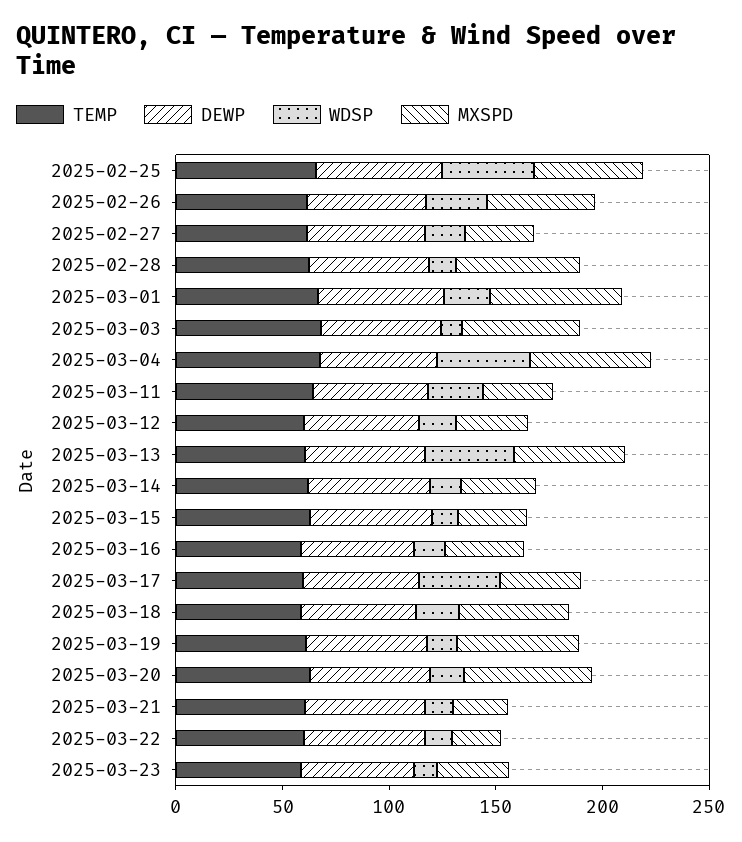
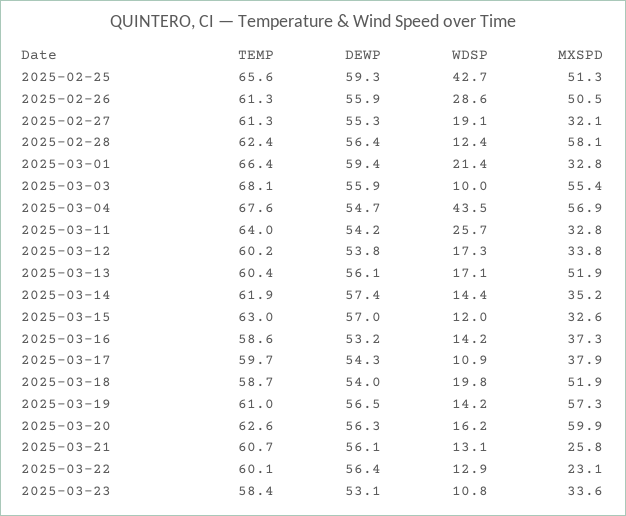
  {
    "TEMP": {
      "2025-02-25": 65.6,
      "2025-02-26": 61.3,
      "2025-02-27": 61.3,
      "2025-02-28": 62.4,
      "2025-03-01": 66.4,
      "2025-03-03": 68.1,
      "2025-03-04": 67.6,
      "2025-03-11": 64,
      "2025-03-12": 60.2,
      "2025-03-13": 60.4,
      "2025-03-14": 61.9,
      "2025-03-15": 63,
      "2025-03-16": 58.6,
      "2025-03-17": 59.7,
      "2025-03-18": 58.7,
      "2025-03-19": 61,
      "2025-03-20": 62.6,
      "2025-03-21": 60.7,
      "2025-03-22": 60.1,
      "2025-03-23": 58.4
    },
    "DEWP": {
      "2025-02-25": 59.3,
      "2025-02-26": 55.9,
      "2025-02-27": 55.3,
      "2025-02-28": 56.4,
      "2025-03-01": 59.4,
      "2025-03-03": 55.9,
      "2025-03-04": 54.7,
      "2025-03-11": 54.2,
      "2025-03-12": 53.8,
      "2025-03-13": 56.1,
      "2025-03-14": 57.4,
      "2025-03-15": 57,
      "2025-03-16": 53.2,
      "2025-03-17": 54.3,
      "2025-03-18": 54,
      "2025-03-19": 56.5,
      "2025-03-20": 56.3,
      "2025-03-21": 56.1,
      "2025-03-22": 56.4,
      "2025-03-23": 53.1
    },
    "WDSP": {
      "2025-02-25": 42.7,
      "2025-02-26": 28.6,
      "2025-02-27": 19.1,
      "2025-02-28": 12.4,
      "2025-03-01": 21.4,
      "2025-03-03": 10,
      "2025-03-04": 43.5,
      "2025-03-11": 25.7,
      "2025-03-12": 17.3,
-     "2025-03-13": 40,
+     "2025-03-13": 17.1,
      "2025-03-14": 14.4,
      "2025-03-15": 12,
      "2025-03-16": 14.2,
-     "2025-03-17": 40,
+     "2025-03-17": 10.9,
      "2025-03-18": 19.8,
      "2025-03-19": 14.2,
      "2025-03-20": 16.2,
      "2025-03-21": 13.1,
      "2025-03-22": 12.9,
      "2025-03-23": 10.8
    },
    "MXSPD": {
      "2025-02-25": 51.3,
      "2025-02-26": 50.5,
      "2025-02-27": 32.1,
      "2025-02-28": 58.1,
-     "2025-03-01": 60,
+     "2025-03-01": 32.8,
      "2025-03-03": 55.4,
      "2025-03-04": 56.9,
      "2025-03-11": 32.8,
      "2025-03-12": 33.8,
      "2025-03-13": 51.9,
      "2025-03-14": 35.2,
      "2025-03-15": 32.6,
      "2025-03-16": 37.3,
      "2025-03-17": 37.9,
      "2025-03-18": 51.9,
      "2025-03-19": 57.3,
      "2025-03-20": 59.9,
      "2025-03-21": 25.8,
      "2025-03-22": 23.1,
      "2025-03-23": 33.6
    }
  }

